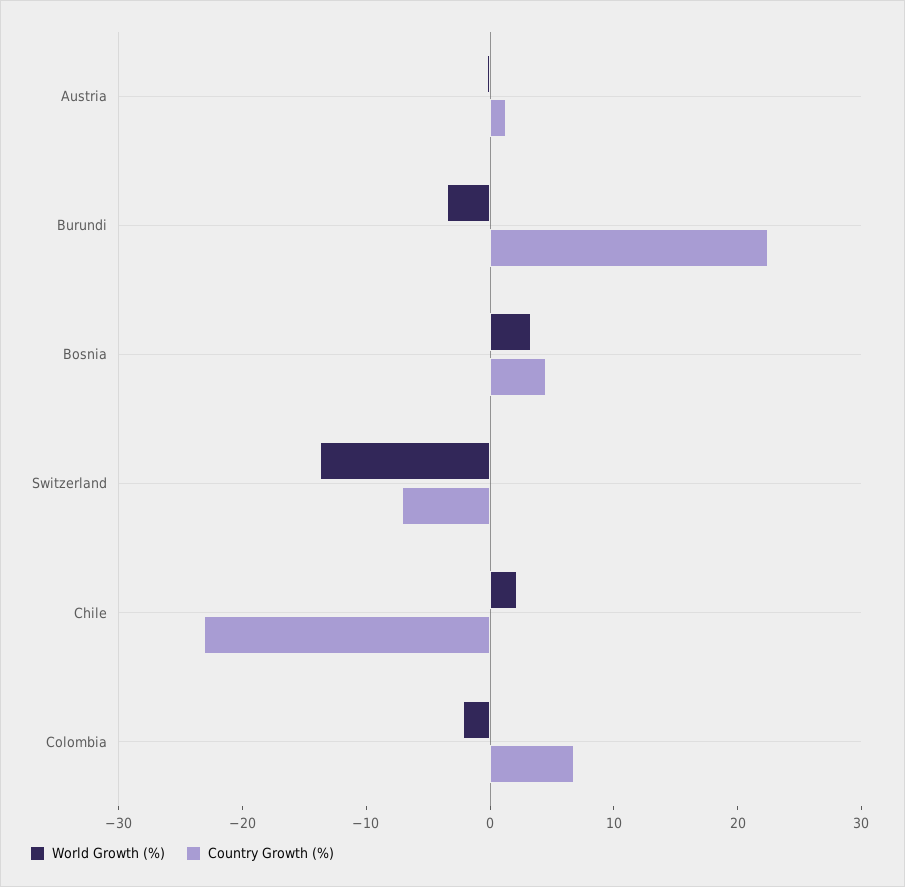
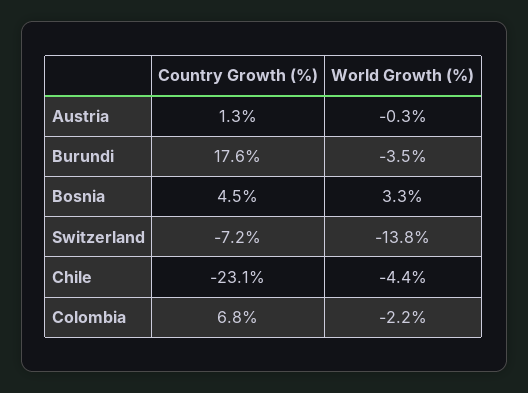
  {
    "World Growth (%)": {
      "Austria": -0.3,
      "Burundi": -3.5,
      "Bosnia": 3.3,
      "Switzerland": -13.8,
-     "Chile": 2,
+     "Chile": -4.4,
      "Colombia": -2.2
    },
    "Country Growth (%)": {
      "Austria": 1.3,
-     "Burundi": 22,
+     "Burundi": 17.6,
      "Bosnia": 4.5,
      "Switzerland": -7.2,
      "Chile": -23.1,
      "Colombia": 6.8
    }
  }

